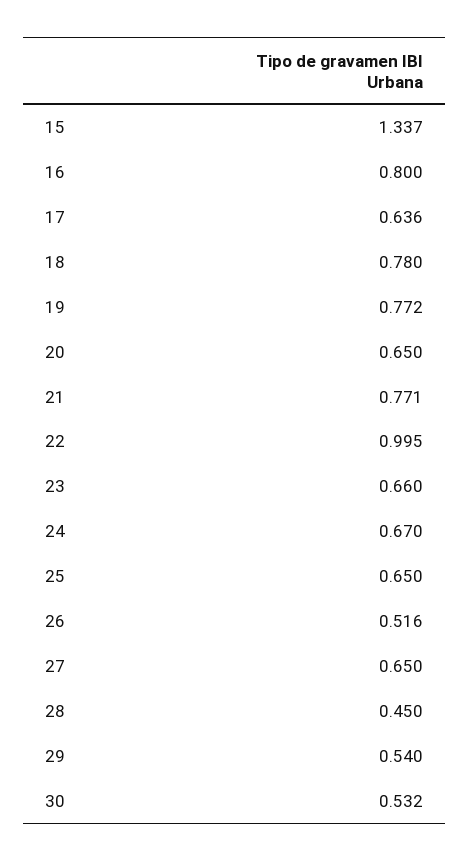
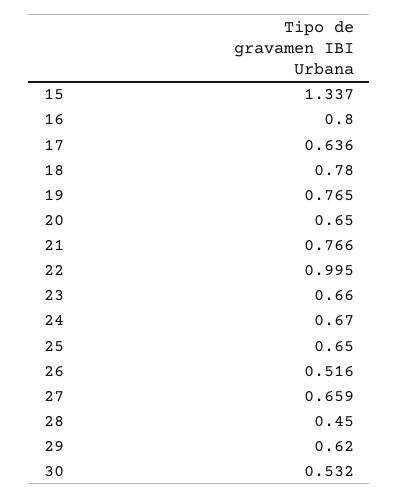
  {
    "15": 1.337,
    "16": 0.8,
    "17": 0.636,
    "18": 0.78,
-   "19": 0.772,
+   "19": 0.765,
    "20": 0.65,
-   "21": 0.771,
+   "21": 0.766,
    "22": 0.995,
    "23": 0.66,
    "24": 0.67,
    "25": 0.65,
    "26": 0.516,
-   "27": 0.65,
+   "27": 0.659,
    "28": 0.45,
-   "29": 0.54,
+   "29": 0.62,
    "30": 0.532
  }

